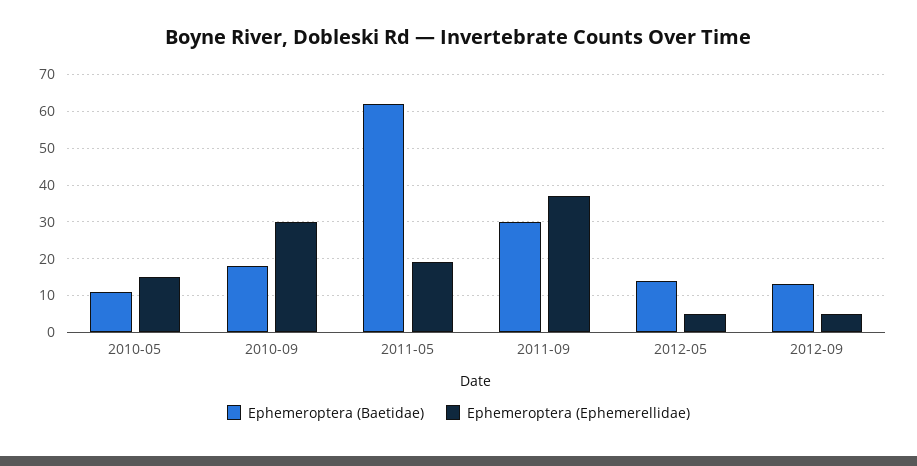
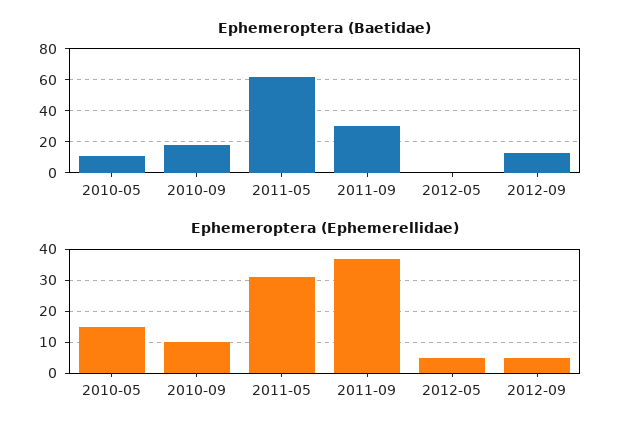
  {
    "Ephemeroptera (Baetidae)": {
      "2010-05": 10,
      "2010-09": 20,
      "2011-05": 60,
      "2011-09": 30,
-     "2012-05": 15,
+     "2012-05": 0,
      "2012-09": 15
    },
    "Ephemeroptera (Ephemerellidae)": {
      "2010-05": 15,
-     "2010-09": 30,
+     "2010-09": 10,
-     "2011-05": 20,
+     "2011-05": 30,
      "2011-09": 35,
      "2012-05": 5,
      "2012-09": 5
    }
  }

